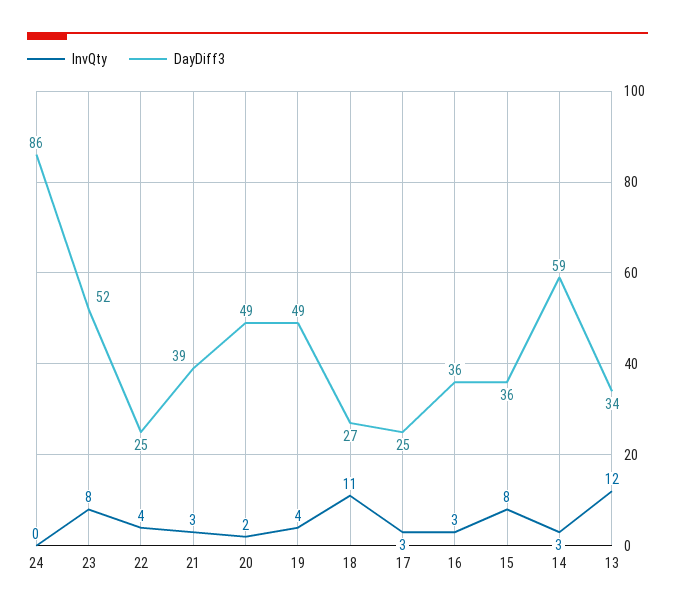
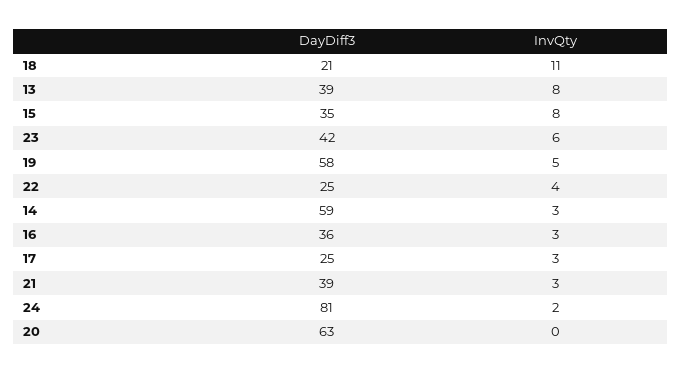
  {
    "InvQty": {
-     "24": 0,
+     "24": 2,
-     "23": 8,
+     "23": 6,
      "22": 4,
      "21": 3,
-     "20": 2,
+     "20": 0,
-     "19": 4,
+     "19": 5,
      "18": 11,
      "17": 3,
      "16": 3,
      "15": 8,
      "14": 3,
-     "13": 12
+     "13": 8
    },
    "DayDiff3": {
-     "24": 86,
+     "24": 81,
-     "23": 52,
+     "23": 42,
      "22": 25,
      "21": 39,
-     "20": 49,
+     "20": 63,
-     "19": 49,
+     "19": 58,
-     "18": 27,
+     "18": 21,
      "17": 25,
      "16": 36,
-     "15": 36,
+     "15": 35,
      "14": 59,
-     "13": 34
+     "13": 39
    }
  }

